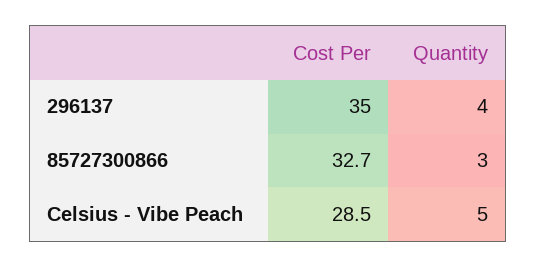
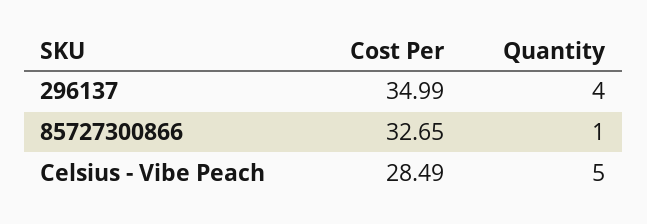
  {
    "Cost Per": {
      "296137": 34.99,
      "85727300866": 32.65,
      "Celsius - Vibe Peach": 28.49
    },
    "Quantity": {
      "296137": 4,
-     "85727300866": 3,
+     "85727300866": 1,
      "Celsius - Vibe Peach": 5
    }
  }

